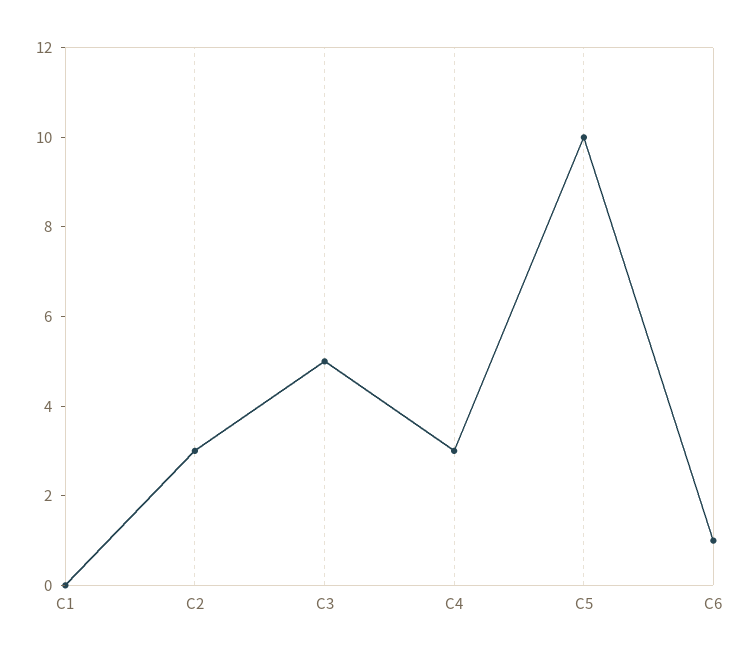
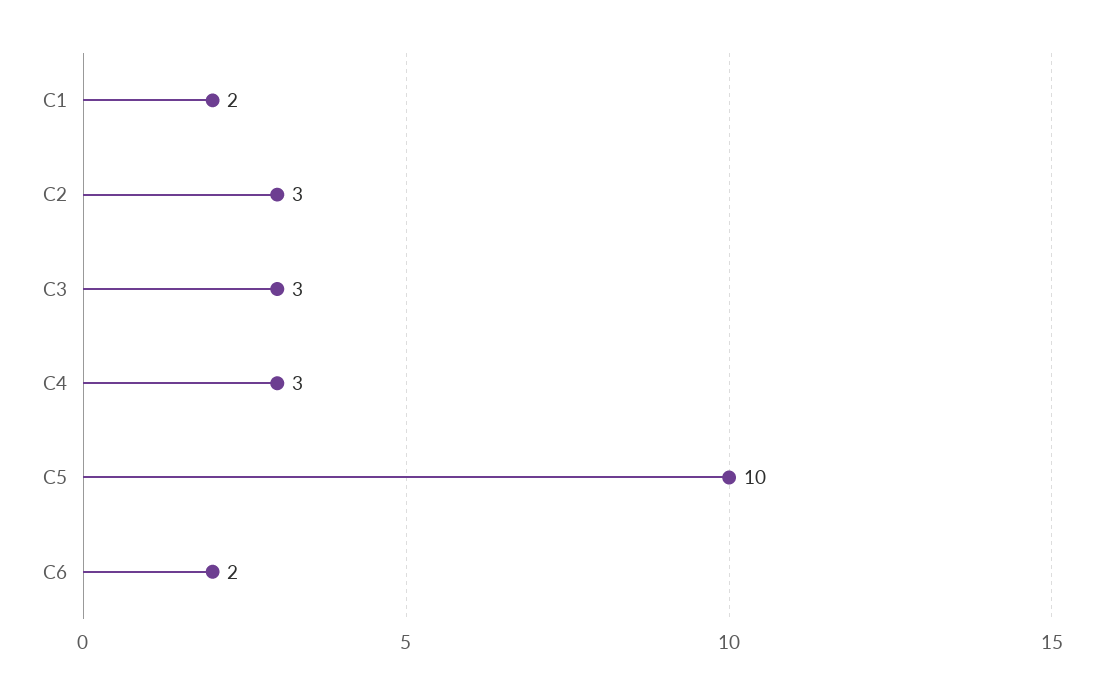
  {
-   "C1": 0,
+   "C1": 2,
    "C2": 3,
-   "C3": 5,
+   "C3": 3,
    "C4": 3,
    "C5": 10,
-   "C6": 1
+   "C6": 2
  }

